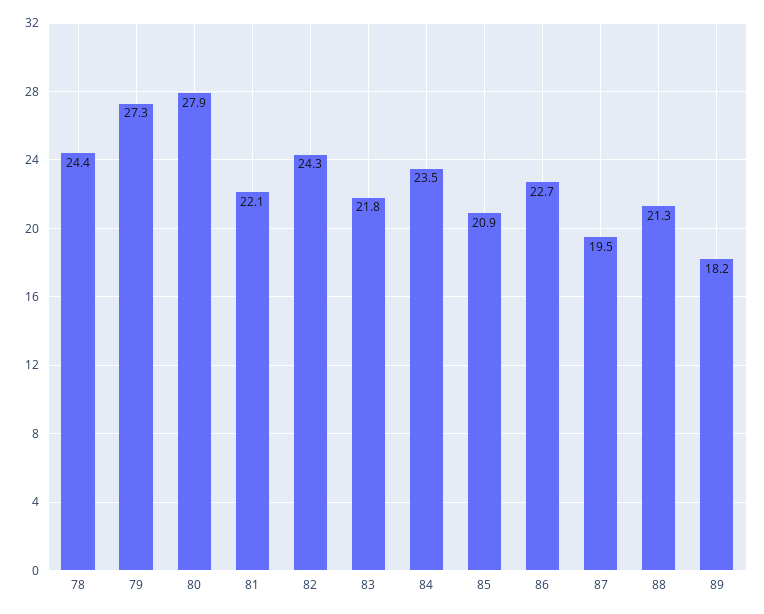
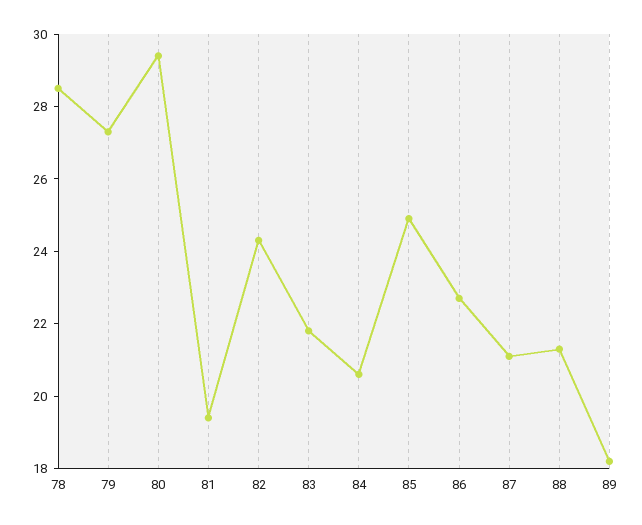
  {
-   "78": 24.4,
+   "78": 28.5,
    "79": 27.3,
-   "80": 27.9,
+   "80": 29.5,
-   "81": 22.1,
+   "81": 19.5,
    "82": 24.3,
    "83": 21.8,
-   "84": 23.5,
+   "84": 20.5,
-   "85": 20.9,
+   "85": 25,
    "86": 22.7,
-   "87": 19.5,
+   "87": 21,
    "88": 21.3,
    "89": 18.2
  }

